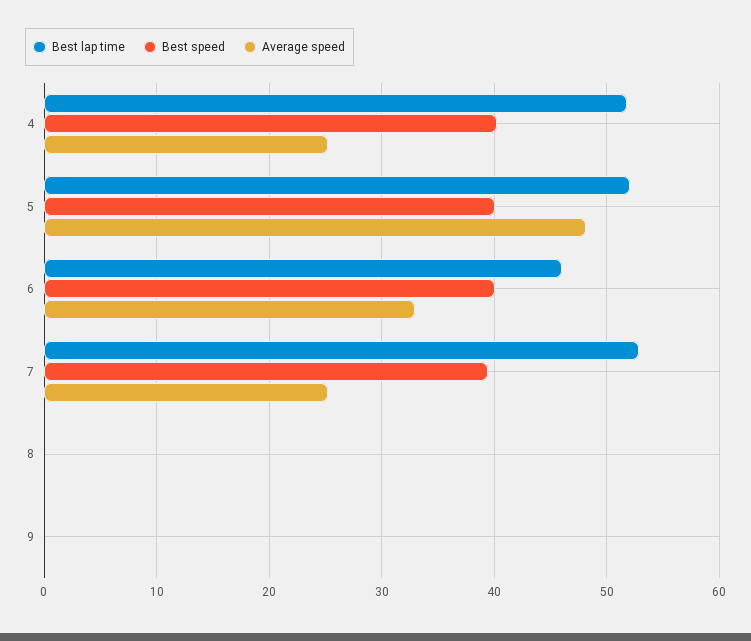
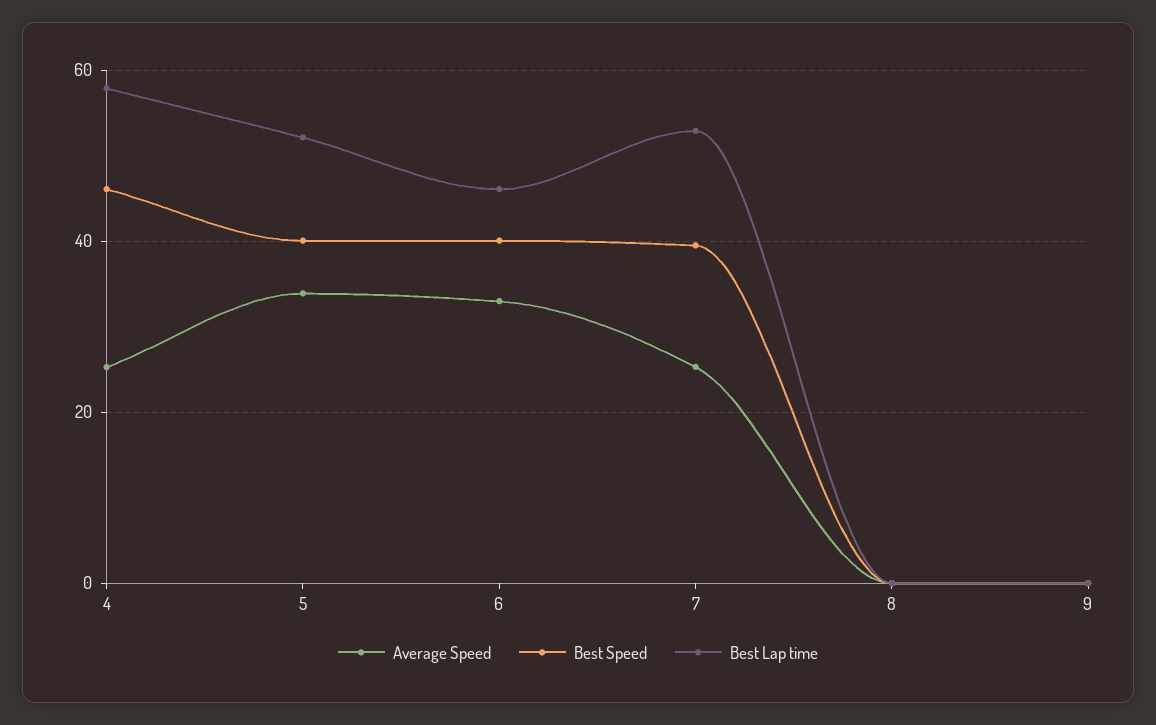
  {
    "Best lap time": {
-     "4": 52,
+     "4": 58,
      "5": 52,
      "6": 46,
      "7": 53,
      "8": 0,
      "9": 0
    },
    "Best speed": {
-     "4": 40,
+     "4": 46,
      "5": 40,
      "6": 40,
      "7": 39,
      "8": 0,
      "9": 0
    },
    "Average speed": {
      "4": 25,
-     "5": 48,
+     "5": 34,
      "6": 33,
      "7": 25,
      "8": 0,
      "9": 0
    }
  }

